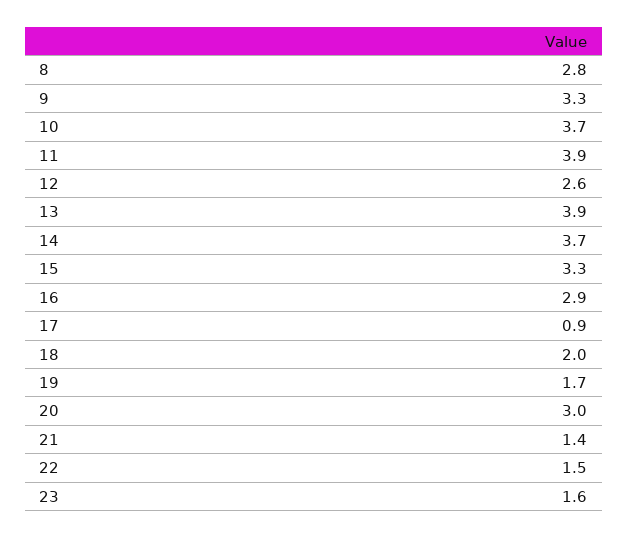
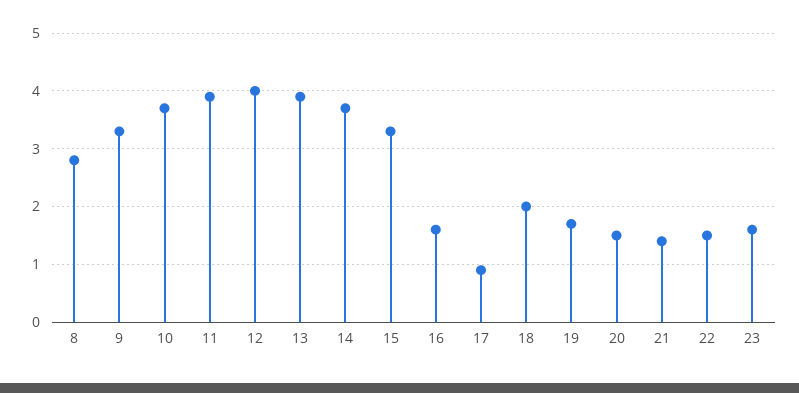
  {
    "8": 2.8,
    "9": 3.3,
    "10": 3.7,
    "11": 3.9,
-   "12": 2.6,
+   "12": 4,
    "13": 3.9,
    "14": 3.7,
    "15": 3.3,
-   "16": 2.9,
+   "16": 1.5,
    "17": 0.9,
    "18": 2,
    "19": 1.7,
-   "20": 3,
+   "20": 1.5,
    "21": 1.4,
    "22": 1.5,
    "23": 1.6
  }

